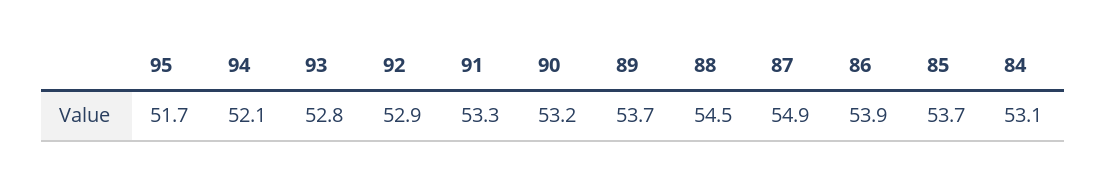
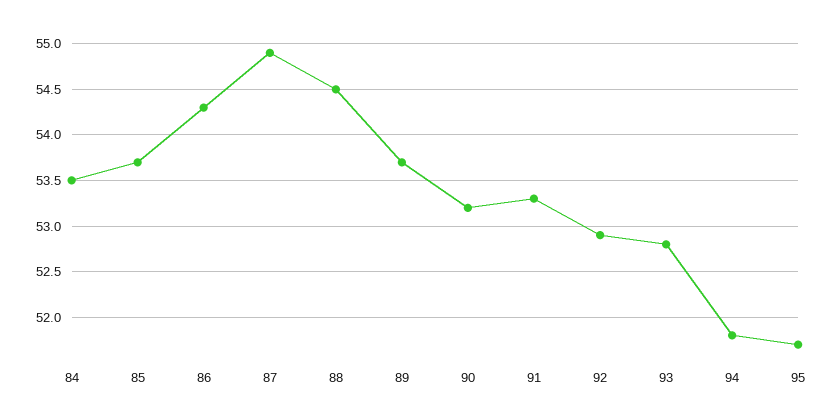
  {
    "95": 51.7,
-   "94": 52.1,
+   "94": 51.8,
    "93": 52.8,
    "92": 52.9,
    "91": 53.3,
    "90": 53.2,
    "89": 53.7,
    "88": 54.5,
    "87": 54.9,
-   "86": 53.9,
+   "86": 54.3,
    "85": 53.7,
-   "84": 53.1
+   "84": 53.5
  }

